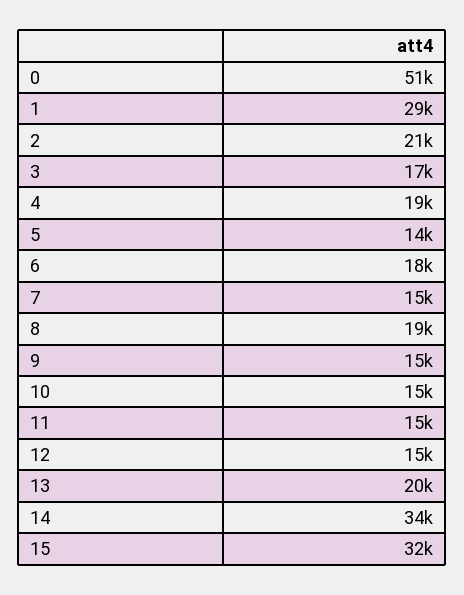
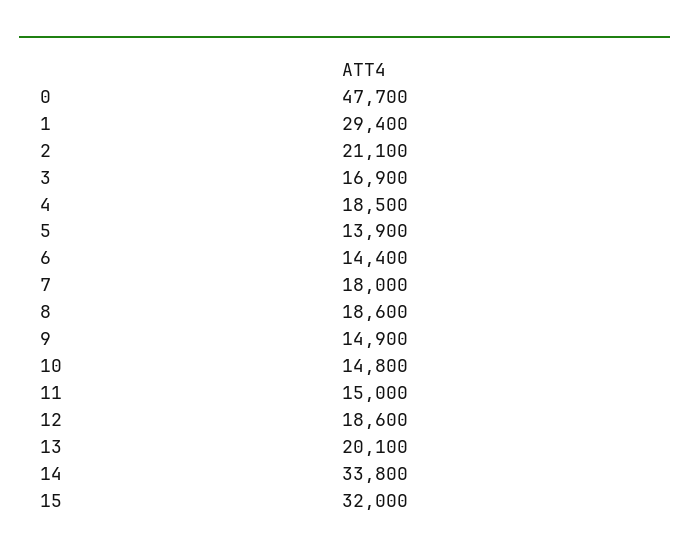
  {
-   "0": 51000,
+   "0": 47700,
    "1": 29400,
    "2": 21100,
    "3": 16900,
    "4": 18500,
    "5": 13900,
-   "6": 18000,
+   "6": 14400,
-   "7": 15000,
+   "7": 18000,
    "8": 18600,
    "9": 14900,
    "10": 14800,
    "11": 15000,
-   "12": 15000,
+   "12": 18600,
    "13": 20100,
    "14": 33800,
    "15": 32000
  }

